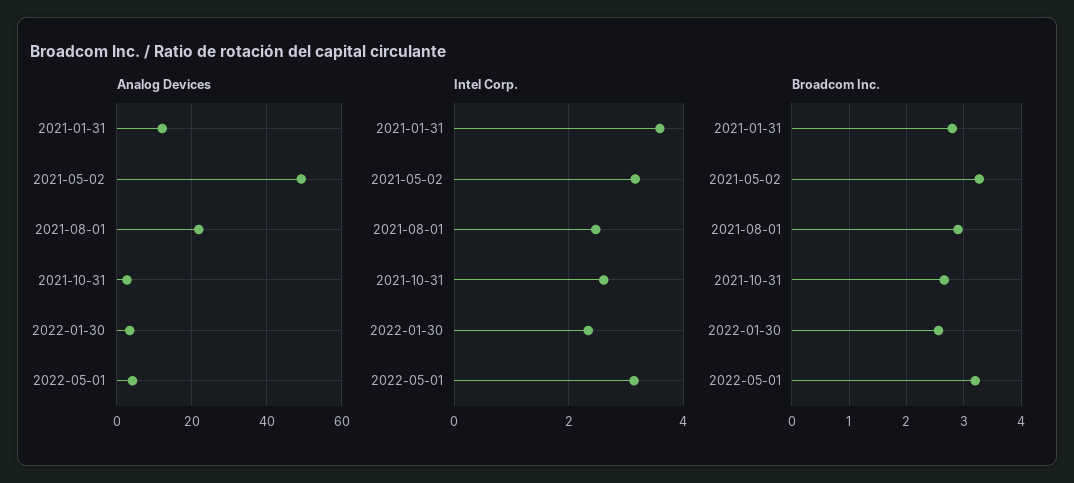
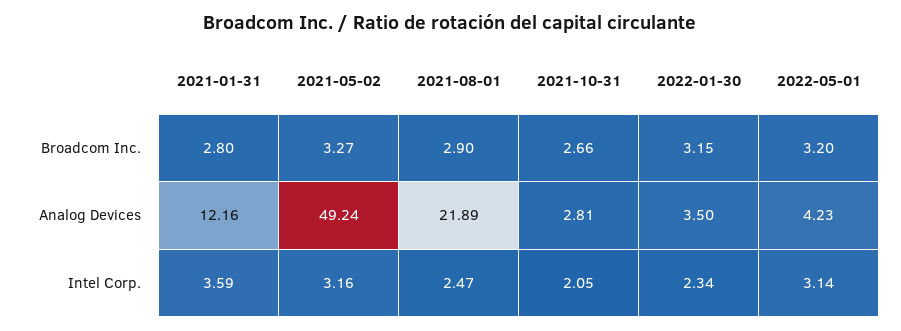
  {
    "Analog Devices": {
      "2021-01-31": 12.16,
      "2021-05-02": 49.24,
      "2021-08-01": 21.89,
      "2021-10-31": 2.81,
      "2022-01-30": 3.5,
      "2022-05-01": 4.23
    },
    "Intel Corp.": {
      "2021-01-31": 3.59,
      "2021-05-02": 3.16,
      "2021-08-01": 2.47,
-     "2021-10-31": 2.6,
+     "2021-10-31": 2.05,
      "2022-01-30": 2.34,
      "2022-05-01": 3.14
    },
    "Broadcom Inc.": {
      "2021-01-31": 2.8,
      "2021-05-02": 3.27,
      "2021-08-01": 2.9,
      "2021-10-31": 2.66,
-     "2022-01-30": 2.6,
+     "2022-01-30": 3.15,
      "2022-05-01": 3.2
    }
  }

